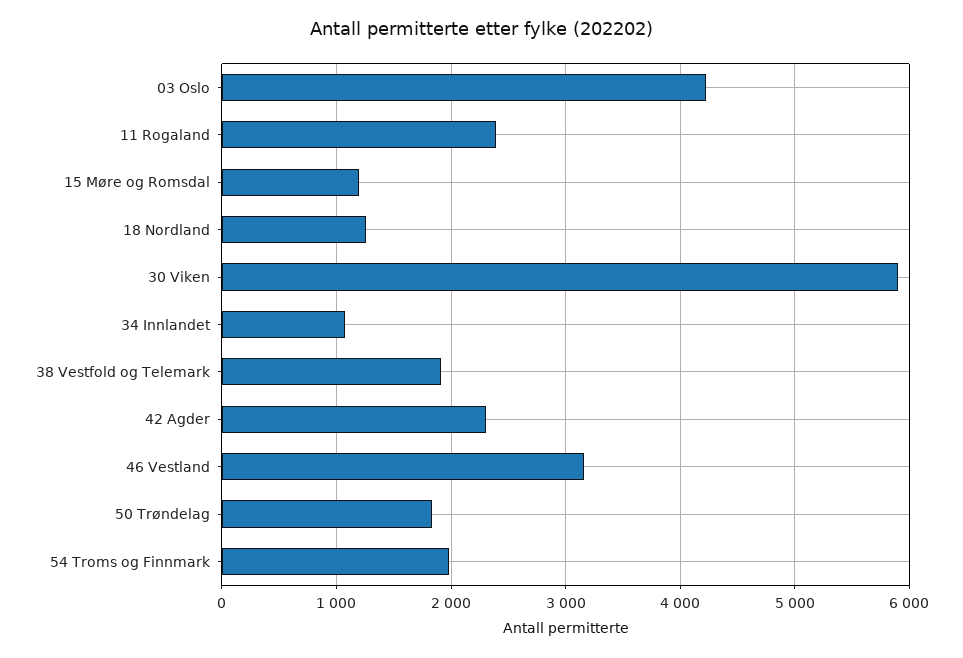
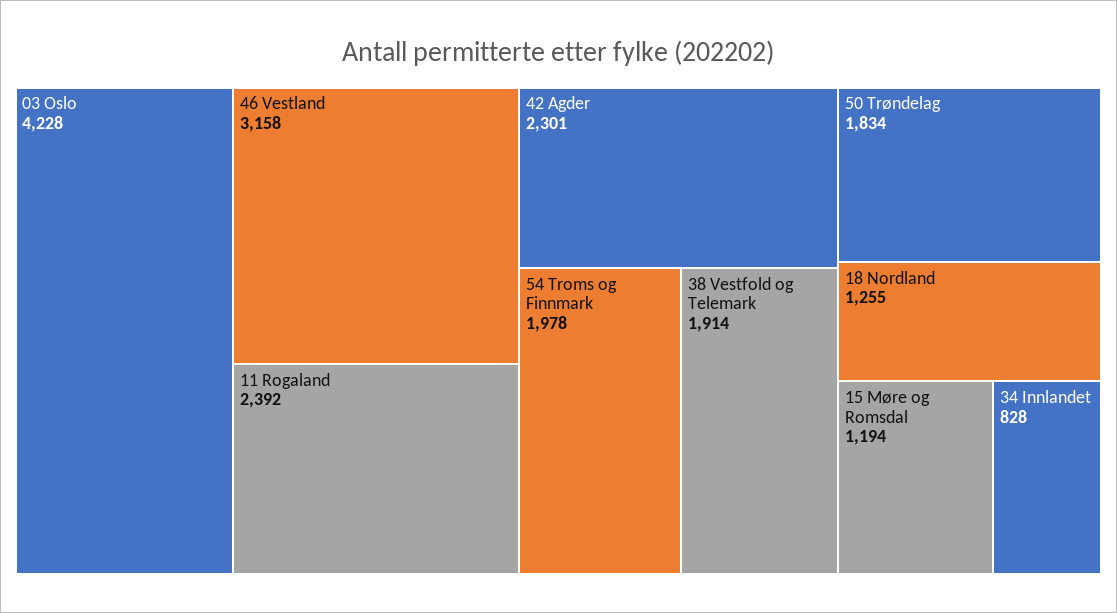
  {
    "03 Oslo": 4228,
    "11 Rogaland": 2392,
    "15 Møre og Romsdal": 1194,
    "18 Nordland": 1255,
-   "30 Viken": 5900,
-   "34 Innlandet": 1100,
+   "34 Innlandet": 828,
    "38 Vestfold og Telemark": 1914,
    "42 Agder": 2301,
    "46 Vestland": 3158,
    "50 Trøndelag": 1834,
    "54 Troms og Finnmark": 1978
  }

